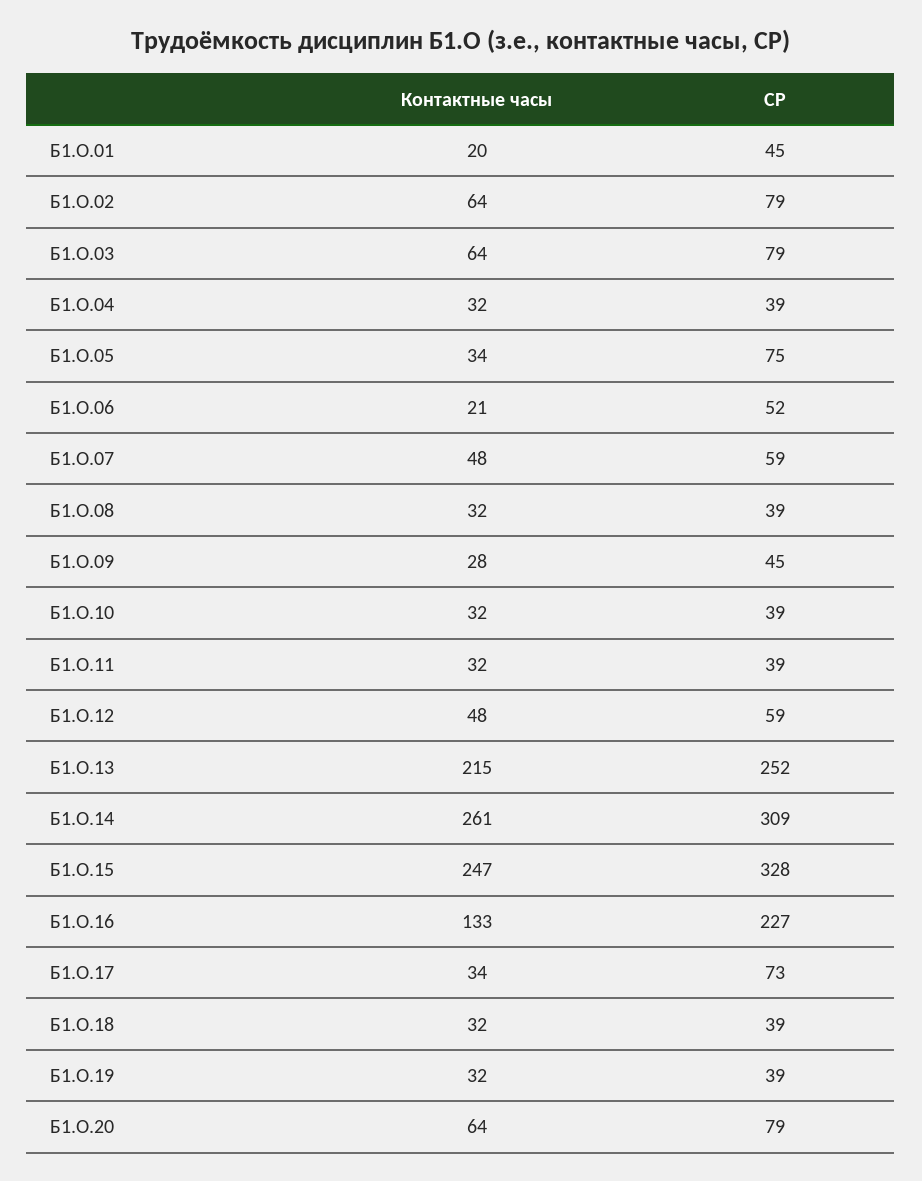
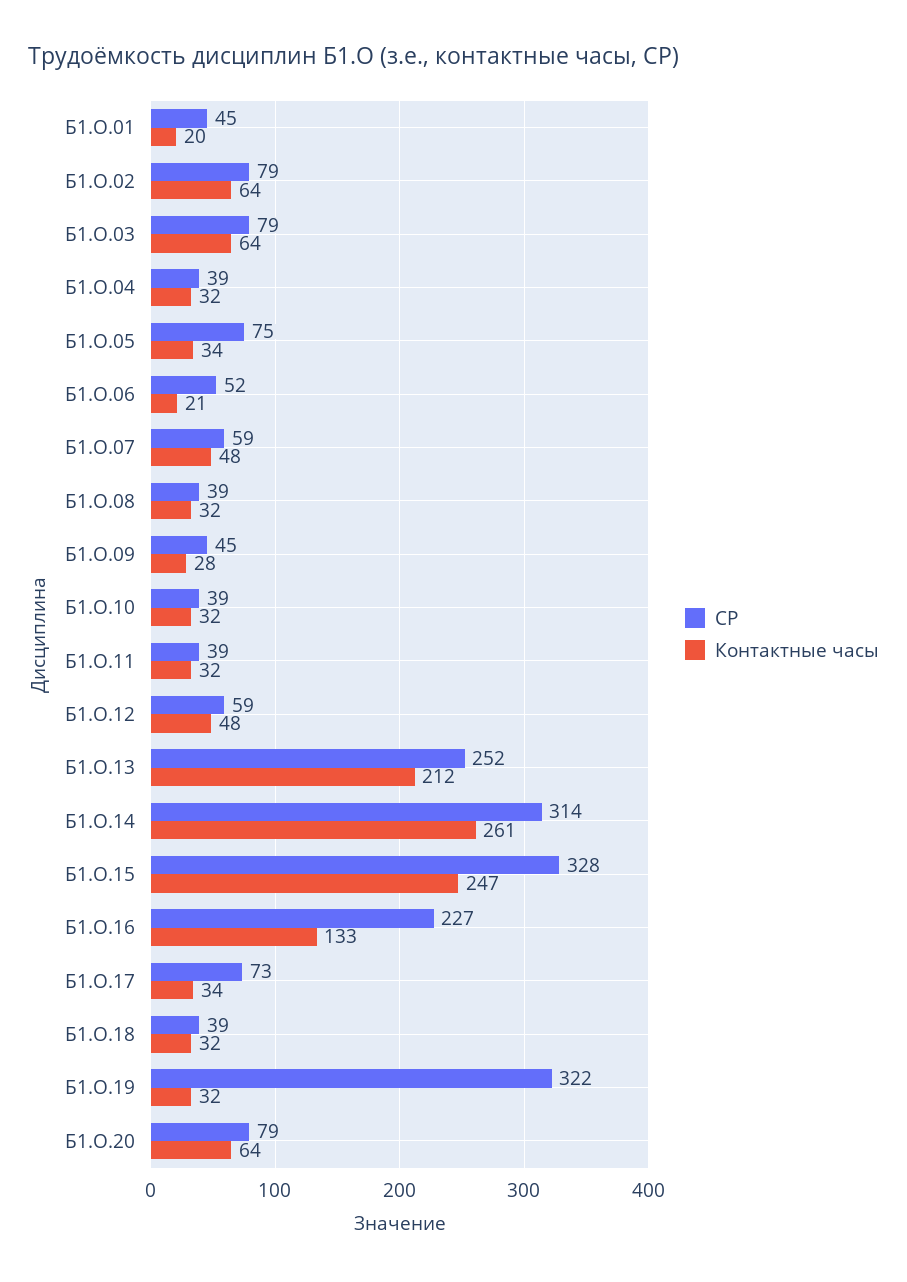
  {
    "Контактные часы": {
      "Б1.О.01": 20,
      "Б1.О.02": 64,
      "Б1.О.03": 64,
      "Б1.О.04": 32,
      "Б1.О.05": 34,
      "Б1.О.06": 21,
      "Б1.О.07": 48,
      "Б1.О.08": 32,
      "Б1.О.09": 28,
      "Б1.О.10": 32,
      "Б1.О.11": 32,
      "Б1.О.12": 48,
-     "Б1.О.13": 215,
+     "Б1.О.13": 212,
      "Б1.О.14": 261,
      "Б1.О.15": 247,
      "Б1.О.16": 133,
      "Б1.О.17": 34,
      "Б1.О.18": 32,
      "Б1.О.19": 32,
      "Б1.О.20": 64
    },
    "СР": {
      "Б1.О.01": 45,
      "Б1.О.02": 79,
      "Б1.О.03": 79,
      "Б1.О.04": 39,
      "Б1.О.05": 75,
      "Б1.О.06": 52,
      "Б1.О.07": 59,
      "Б1.О.08": 39,
      "Б1.О.09": 45,
      "Б1.О.10": 39,
      "Б1.О.11": 39,
      "Б1.О.12": 59,
      "Б1.О.13": 252,
-     "Б1.О.14": 309,
+     "Б1.О.14": 314,
      "Б1.О.15": 328,
      "Б1.О.16": 227,
      "Б1.О.17": 73,
      "Б1.О.18": 39,
-     "Б1.О.19": 39,
+     "Б1.О.19": 322,
      "Б1.О.20": 79
    }
  }

